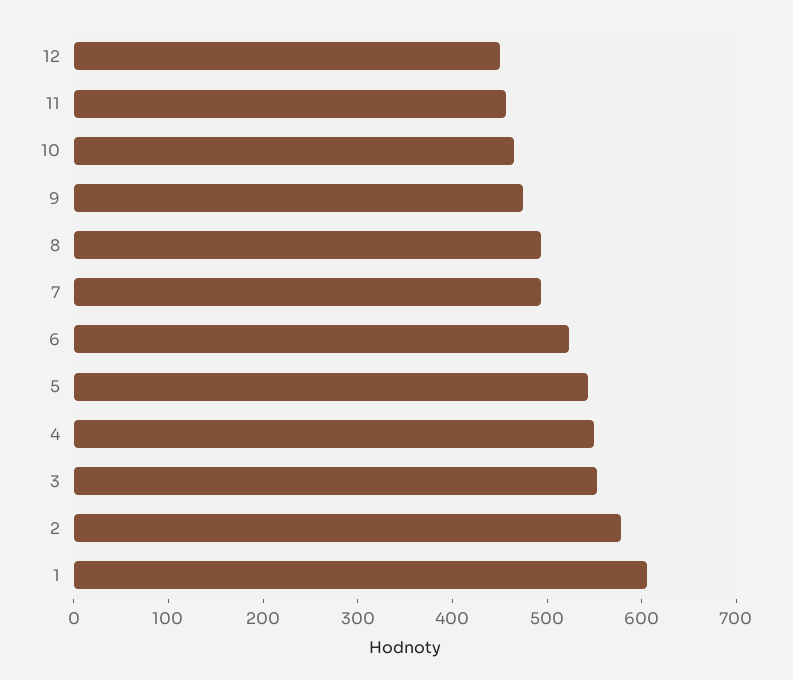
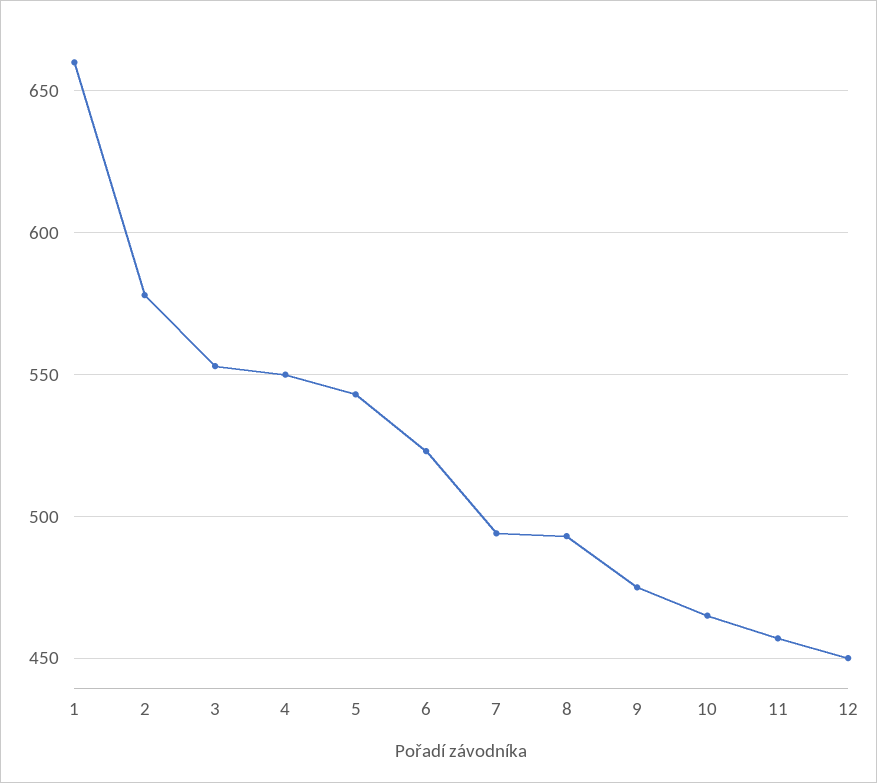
  {
    "12": 450,
    "11": 455,
    "10": 465,
    "9": 475,
    "8": 495,
    "7": 495,
    "6": 525,
    "5": 545,
    "4": 550,
    "3": 555,
    "2": 580,
-   "1": 600
+   "1": 660
  }

